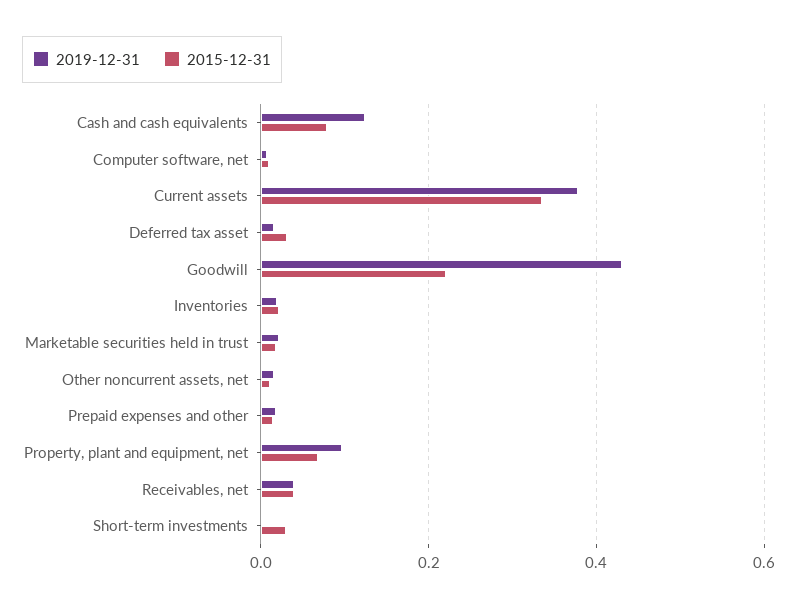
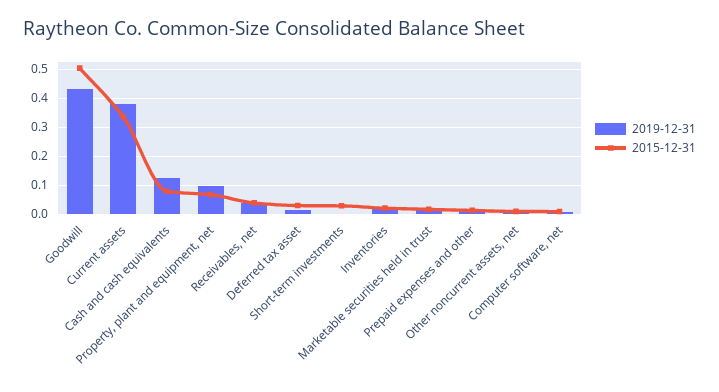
  {
    "2019-12-31": {
      "Cash and cash equivalents": 0.12,
      "Computer software, net": 0,
      "Current assets": 0.38,
      "Deferred tax asset": 0.02,
      "Goodwill": 0.44,
      "Inventories": 0.02,
      "Marketable securities held in trust": 0.02,
      "Other noncurrent assets, net": 0.02,
      "Prepaid expenses and other": 0.02,
      "Property, plant and equipment, net": 0.1,
      "Receivables, net": 0.04,
      "Short-term investments": 0
    },
    "2015-12-31": {
      "Cash and cash equivalents": 0.08,
      "Computer software, net": 0.02,
      "Current assets": 0.34,
      "Deferred tax asset": 0.04,
-     "Goodwill": 0.22,
+     "Goodwill": 0.5,
      "Inventories": 0.02,
      "Marketable securities held in trust": 0.02,
      "Other noncurrent assets, net": 0.02,
      "Prepaid expenses and other": 0.02,
      "Property, plant and equipment, net": 0.06,
      "Receivables, net": 0.04,
      "Short-term investments": 0.02
    }
  }

